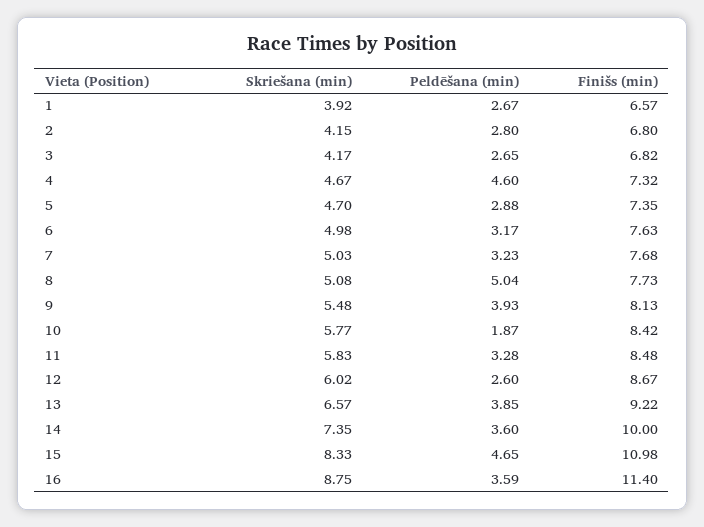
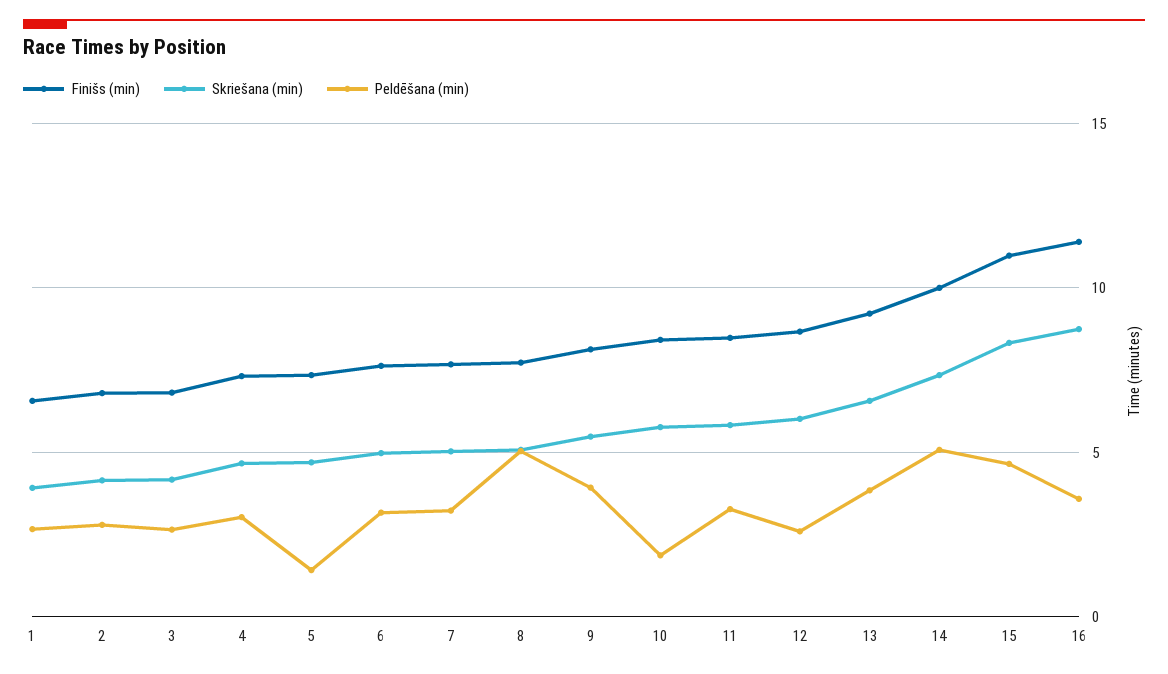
  {
    "Skriešana (min)": {
      "1": 3.92,
      "2": 4.15,
      "3": 4.17,
      "4": 4.67,
      "5": 4.7,
      "6": 4.98,
      "7": 5.03,
      "8": 5.08,
      "9": 5.48,
      "10": 5.77,
      "11": 5.83,
      "12": 6.02,
      "13": 6.57,
      "14": 7.35,
      "15": 8.33,
      "16": 8.75
    },
    "Peldēšana (min)": {
      "1": 2.67,
      "2": 2.8,
      "3": 2.65,
-     "4": 4.6,
+     "4": 3,
-     "5": 2.88,
+     "5": 1.5,
      "6": 3.17,
      "7": 3.23,
      "8": 5.04,
      "9": 3.93,
      "10": 1.87,
      "11": 3.28,
      "12": 2.6,
      "13": 3.85,
-     "14": 3.6,
+     "14": 5,
      "15": 4.65,
      "16": 3.59
    },
    "Finišs (min)": {
      "1": 6.57,
      "2": 6.8,
      "3": 6.82,
      "4": 7.32,
      "5": 7.35,
      "6": 7.63,
      "7": 7.68,
      "8": 7.73,
      "9": 8.13,
      "10": 8.42,
      "11": 8.48,
      "12": 8.67,
      "13": 9.22,
      "14": 10,
      "15": 10.98,
      "16": 11.4
    }
  }

